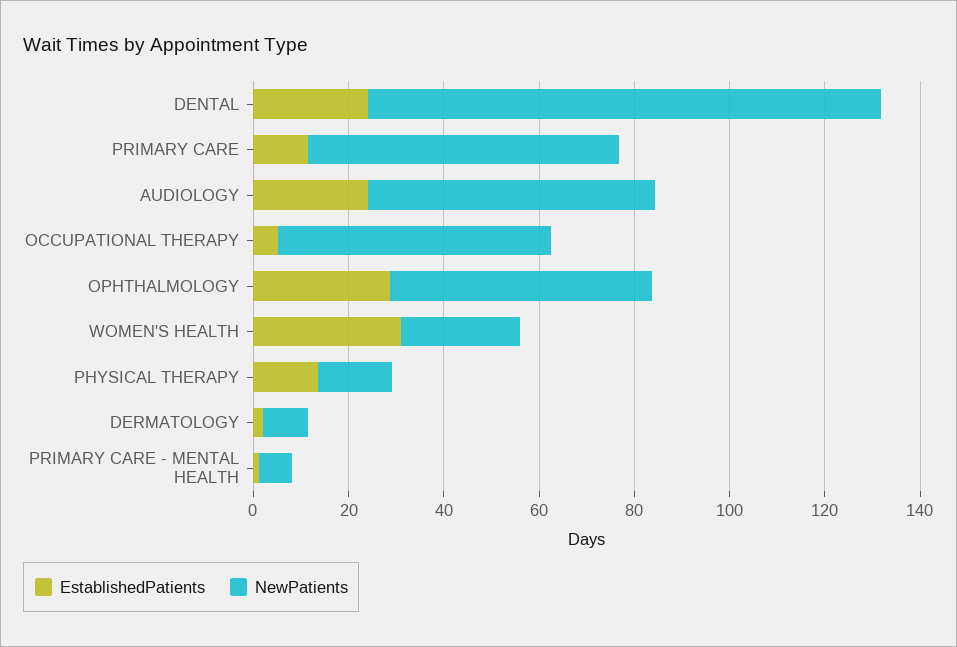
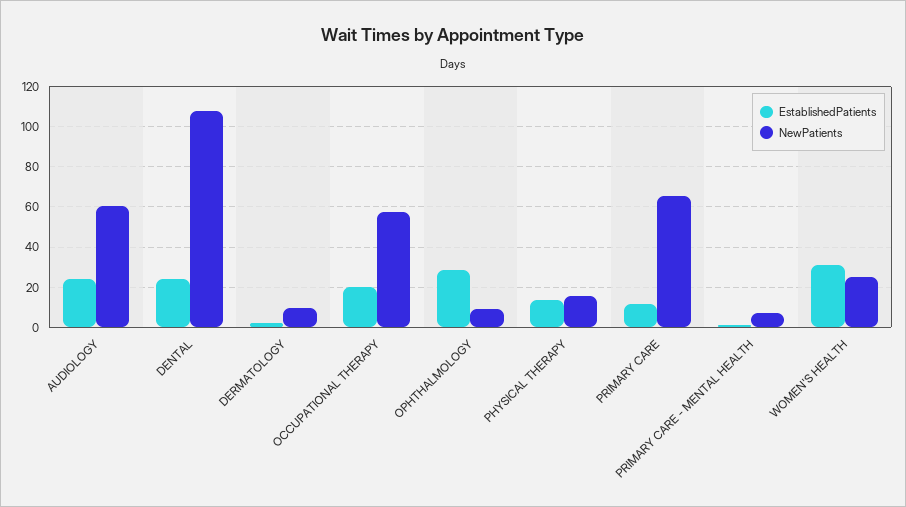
  {
    "EstablishedPatients": {
      "DENTAL": 25,
      "PRIMARY CARE": 10,
      "AUDIOLOGY": 25,
-     "OCCUPATIONAL THERAPY": 5,
+     "OCCUPATIONAL THERAPY": 20,
      "OPHTHALMOLOGY": 30,
      "WOMEN'S HEALTH": 30,
      "PHYSICAL THERAPY": 15,
      "DERMATOLOGY": 0,
      "PRIMARY CARE - MENTAL HEALTH": 0
    },
    "NewPatients": {
      "DENTAL": 110,
      "PRIMARY CARE": 65,
      "AUDIOLOGY": 60,
      "OCCUPATIONAL THERAPY": 55,
-     "OPHTHALMOLOGY": 55,
+     "OPHTHALMOLOGY": 10,
      "WOMEN'S HEALTH": 25,
      "PHYSICAL THERAPY": 15,
      "DERMATOLOGY": 10,
      "PRIMARY CARE - MENTAL HEALTH": 5
    }
  }

